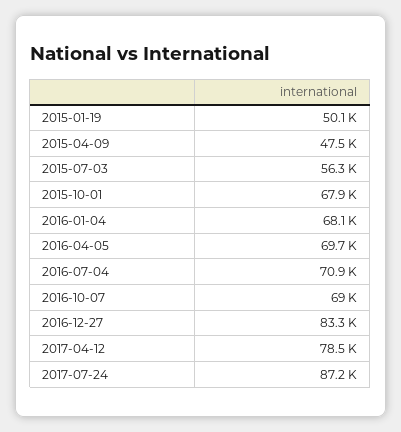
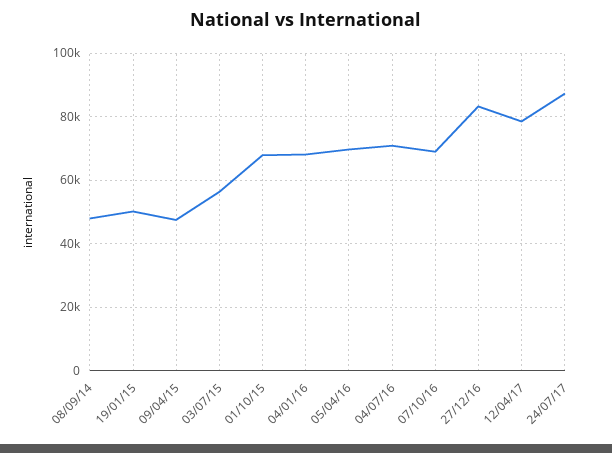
  {
    "2015-01-19": 50100,
    "2015-04-09": 47500,
    "2015-07-03": 56300,
    "2015-10-01": 67900,
    "2016-01-04": 68100,
    "2016-04-05": 69700,
    "2016-07-04": 70900,
    "2016-10-07": 69000,
    "2016-12-27": 83300,
    "2017-04-12": 78500,
-   "2017-07-24": 87200
+   "2017-07-24": 87200,
+   "08/09/14": 48000
  }

